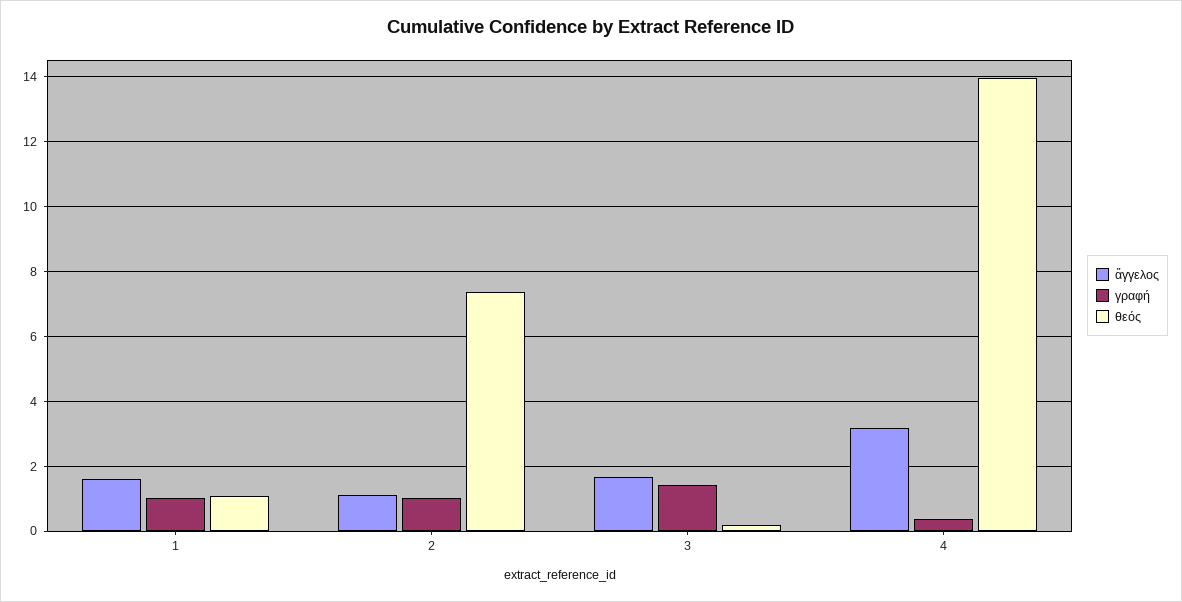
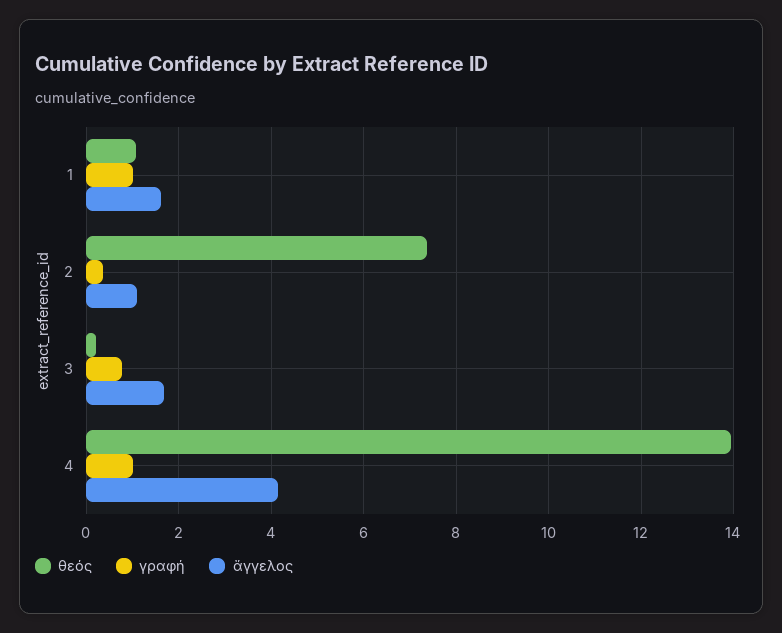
  {
    "ἄγγελος": {
      "1": 1.6,
      "2": 1,
      "3": 1.6,
-     "4": 3.2
+     "4": 4.2
    },
    "γραφή": {
      "1": 1,
-     "2": 1,
+     "2": 0.4,
-     "3": 1.4,
+     "3": 0.8,
-     "4": 0.4
+     "4": 1
    },
    "θεός": {
      "1": 1,
      "2": 7.4,
      "3": 0.2,
      "4": 14
    }
  }

